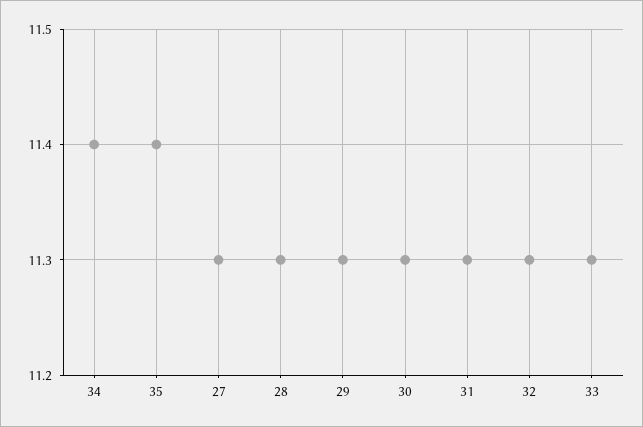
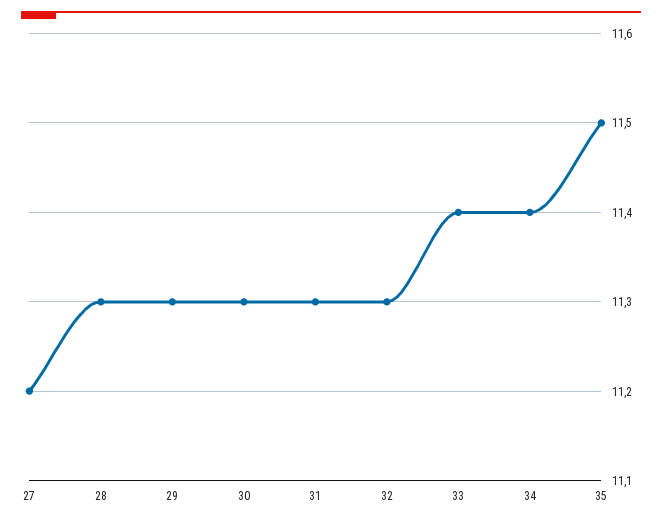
  {
    "34": 11.4,
-   "35": 11.4,
+   "35": 11.5,
-   "27": 11.3,
+   "27": 11.2,
    "28": 11.3,
    "29": 11.3,
    "30": 11.3,
    "31": 11.3,
    "32": 11.3,
-   "33": 11.3
+   "33": 11.4
  }

